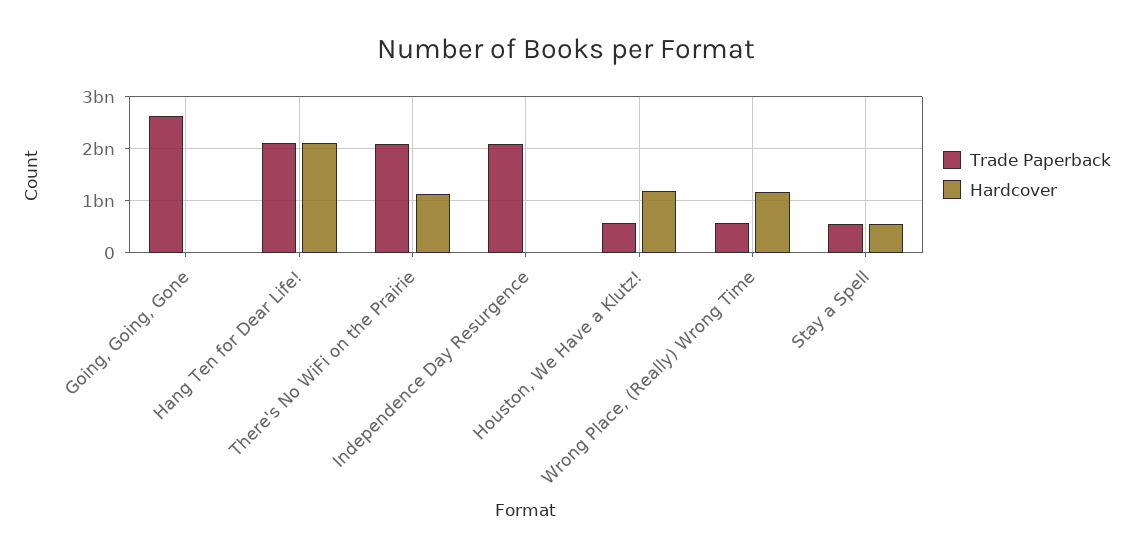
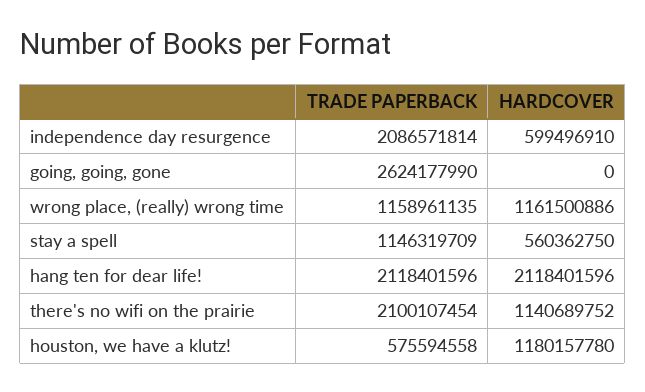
  {
    "Trade Paperback": {
      "Going, Going, Gone": 2624177990,
      "Hang Ten for Dear Life!": 2118401596,
      "There's No WiFi on the Prairie": 2100107454,
      "Independence Day Resurgence": 2086571814,
      "Houston, We Have a Klutz!": 575594558,
-     "Wrong Place, (Really) Wrong Time": 600000000,
+     "Wrong Place, (Really) Wrong Time": 1158961135,
-     "Stay a Spell": 600000000
+     "Stay a Spell": 1146319709
    },
    "Hardcover": {
      "Going, Going, Gone": 0,
      "Hang Ten for Dear Life!": 2118401596,
      "There's No WiFi on the Prairie": 1140689752,
-     "Independence Day Resurgence": 0,
+     "Independence Day Resurgence": 599496910,
      "Houston, We Have a Klutz!": 1180157780,
      "Wrong Place, (Really) Wrong Time": 1161500886,
      "Stay a Spell": 560362750
    }
  }

